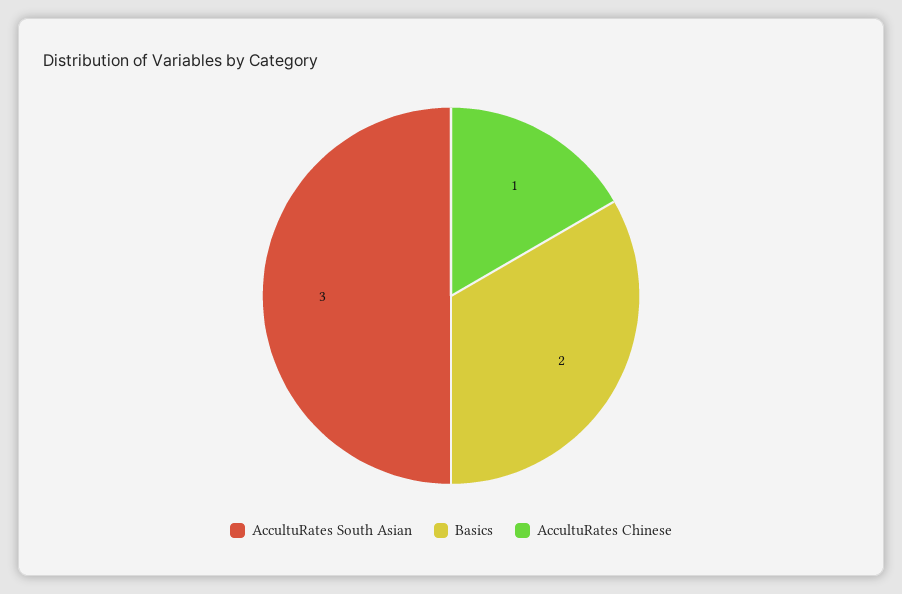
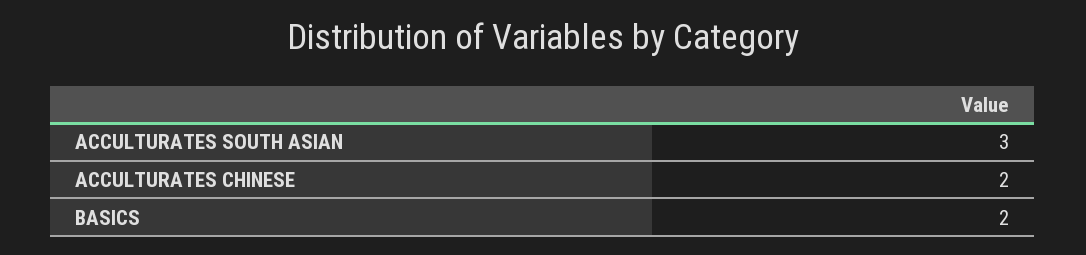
  {
    "AccultuRates South Asian": 3,
    "Basics": 2,
-   "AccultuRates Chinese": 1
+   "AccultuRates Chinese": 2
  }

